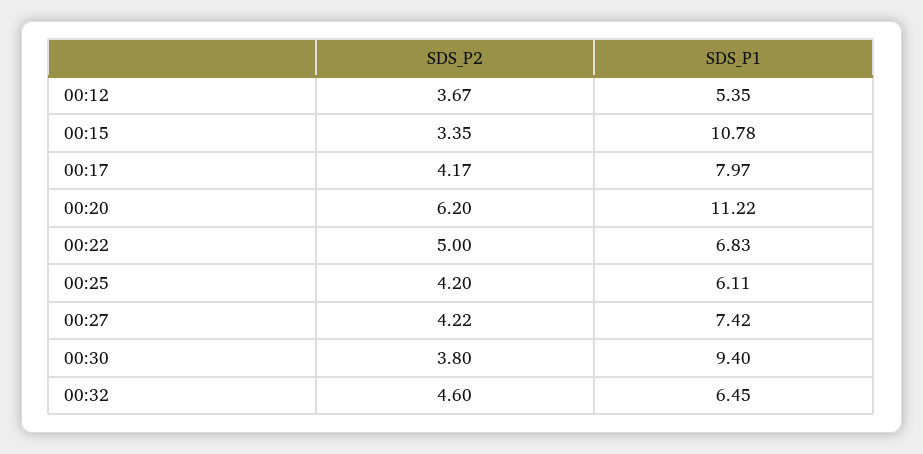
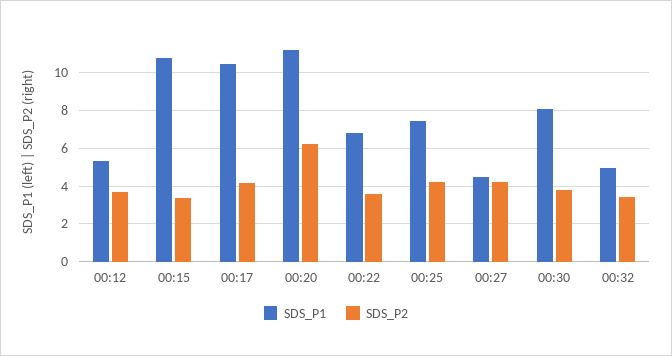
  {
    "SDS_P2": {
      "00:12": 3.67,
      "00:15": 3.35,
      "00:17": 4.17,
      "00:20": 6.2,
-     "00:22": 5,
+     "00:22": 3.5,
      "00:25": 4.2,
      "00:27": 4.22,
      "00:30": 3.8,
-     "00:32": 4.6
+     "00:32": 3.5
    },
    "SDS_P1": {
      "00:12": 5.35,
      "00:15": 10.78,
-     "00:17": 7.97,
+     "00:17": 10.5,
      "00:20": 11.22,
      "00:22": 6.83,
-     "00:25": 6.11,
+     "00:25": 7.5,
-     "00:27": 7.42,
+     "00:27": 4.5,
-     "00:30": 9.4,
+     "00:30": 8,
-     "00:32": 6.45
+     "00:32": 5
    }
  }

